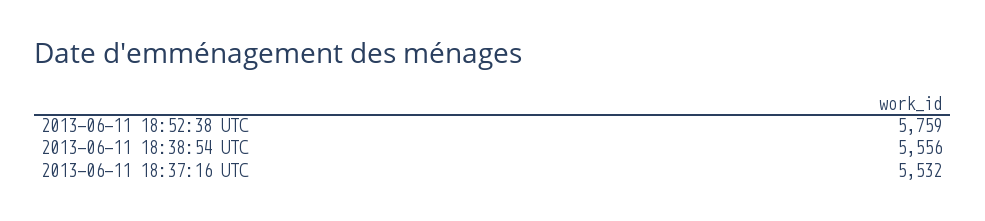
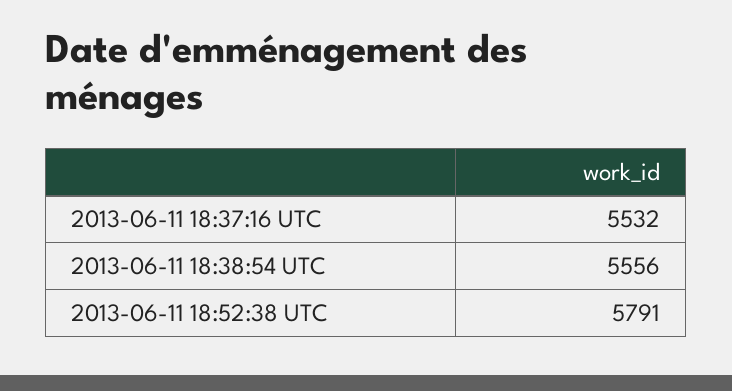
  {
-   "2013-06-11 18:52:38 UTC": 5759,
+   "2013-06-11 18:52:38 UTC": 5791,
    "2013-06-11 18:38:54 UTC": 5556,
    "2013-06-11 18:37:16 UTC": 5532
  }

